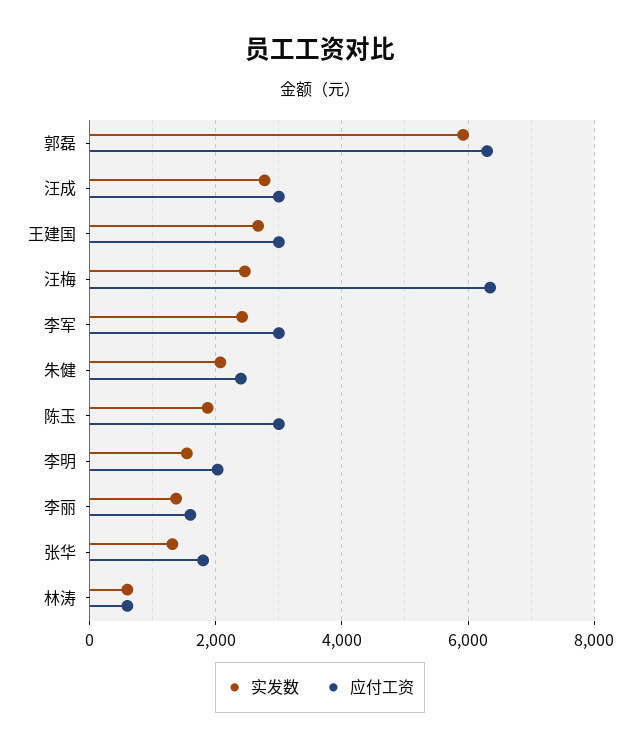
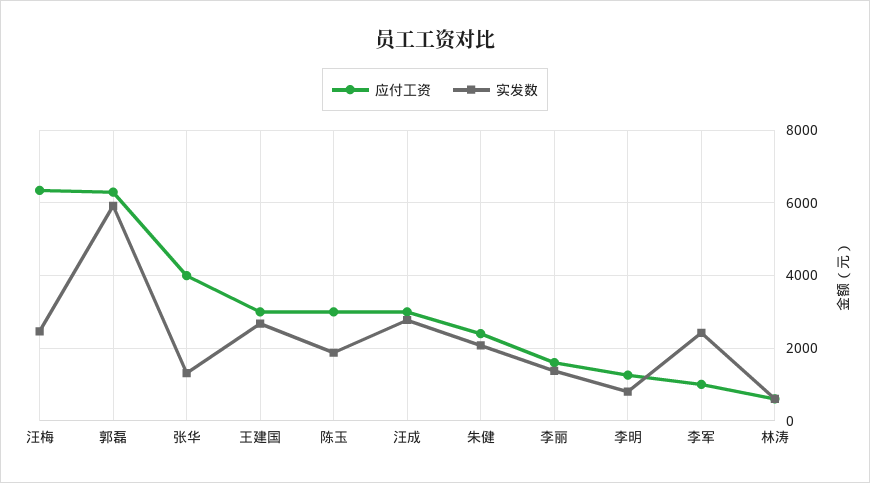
  {
    "实发数": {
      "郭磊": 6000,
      "汪成": 2800,
      "王建国": 2600,
      "汪梅": 2400,
      "李军": 2400,
      "朱健": 2000,
      "陈玉": 1800,
-     "李明": 1600,
+     "李明": 800,
      "李丽": 1400,
      "张华": 1400,
      "林涛": 600
    },
    "应付工资": {
      "郭磊": 6400,
      "汪成": 3000,
      "王建国": 3000,
      "汪梅": 6400,
-     "李军": 3000,
+     "李军": 1000,
      "朱健": 2400,
      "陈玉": 3000,
-     "李明": 2000,
+     "李明": 1200,
      "李丽": 1600,
-     "张华": 1800,
+     "张华": 4000,
      "林涛": 600
    }
  }

